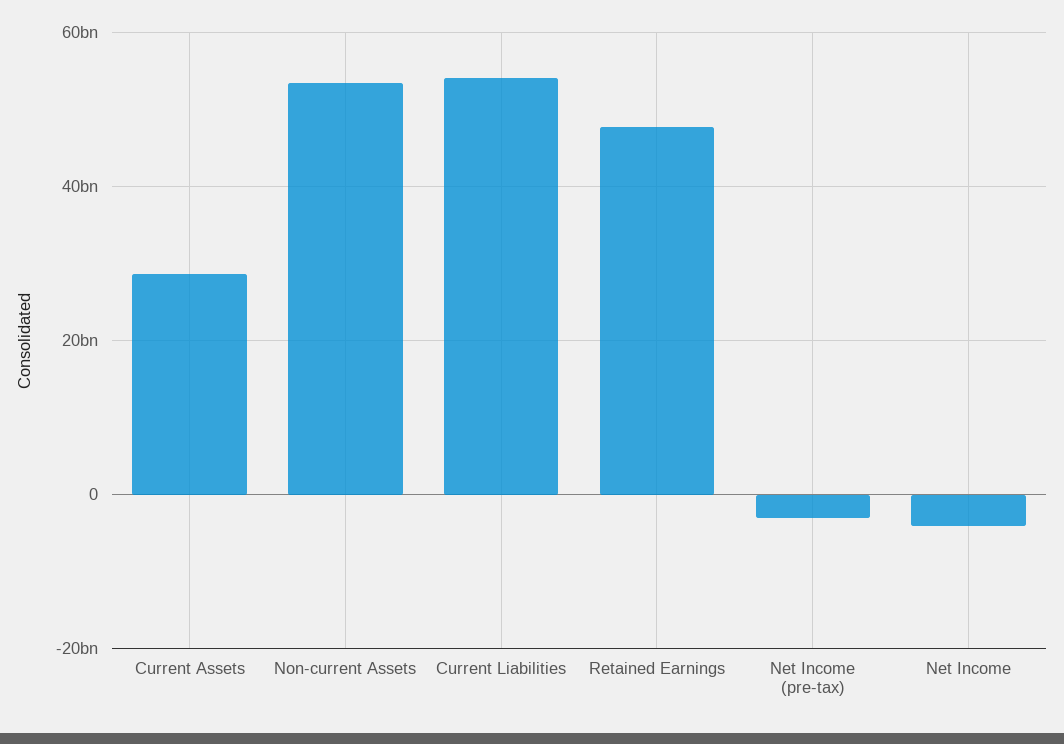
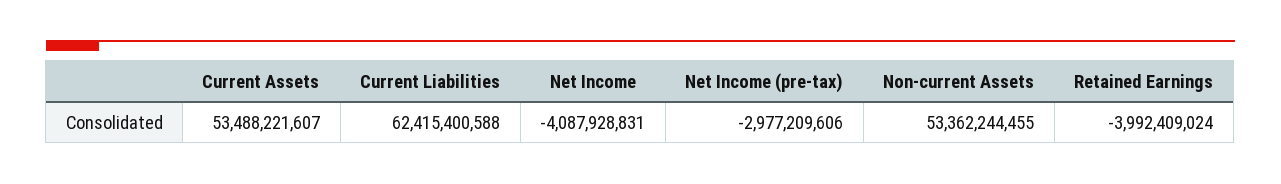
  {
-   "Current Assets": 28000000000,
+   "Current Assets": 53488221607,
    "Non-current Assets": 53362244455,
-   "Current Liabilities": 54000000000,
+   "Current Liabilities": 62415400588,
-   "Retained Earnings": 48000000000,
+   "Retained Earnings": -3992409024,
    "Net Income (pre-tax)": -2977209606,
    "Net Income": -4087928831
  }

